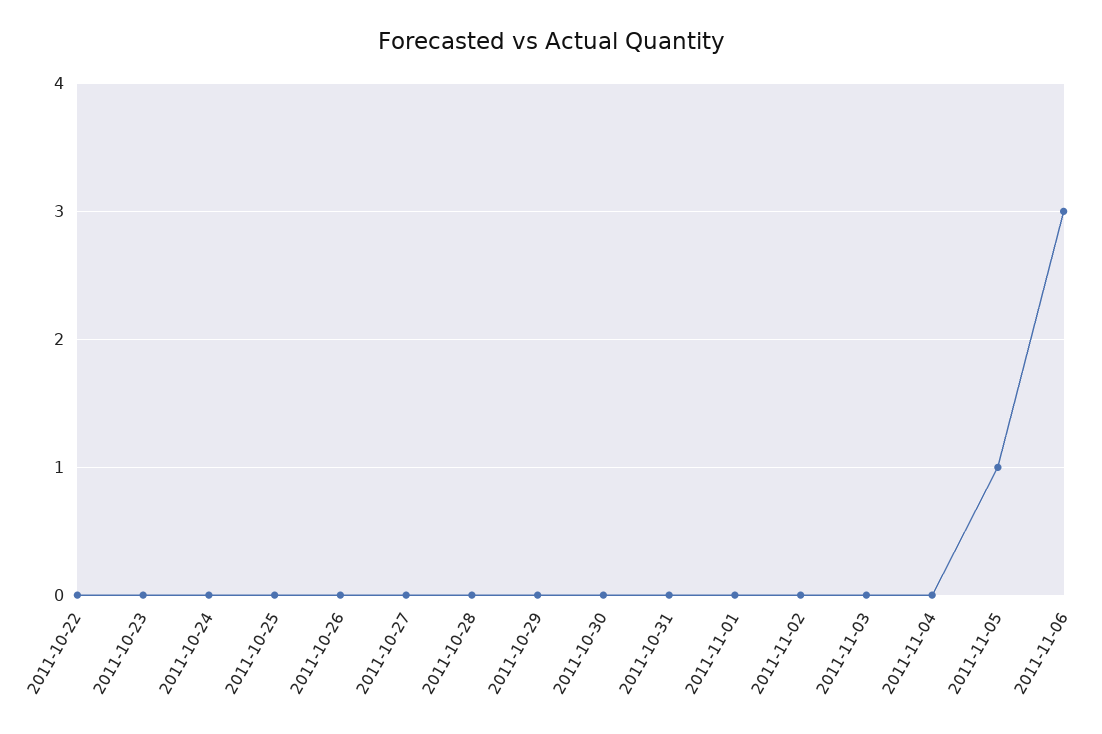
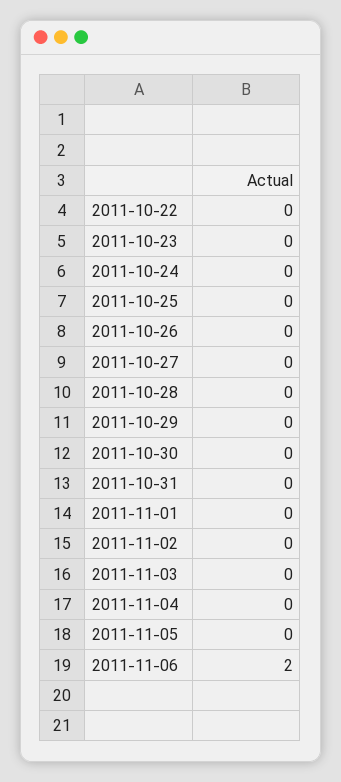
  {
    "2011-10-22": 0,
    "2011-10-23": 0,
    "2011-10-24": 0,
    "2011-10-25": 0,
    "2011-10-26": 0,
    "2011-10-27": 0,
    "2011-10-28": 0,
    "2011-10-29": 0,
    "2011-10-30": 0,
    "2011-10-31": 0,
    "2011-11-01": 0,
    "2011-11-02": 0,
    "2011-11-03": 0,
    "2011-11-04": 0,
-   "2011-11-05": 1,
+   "2011-11-05": 0,
-   "2011-11-06": 3
+   "2011-11-06": 2
  }

